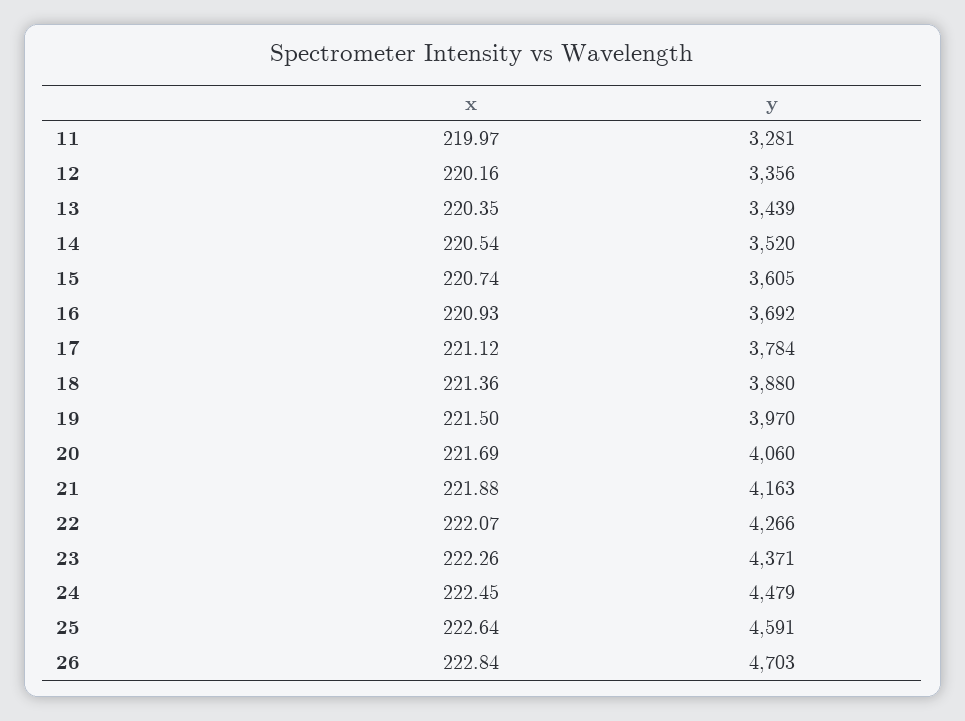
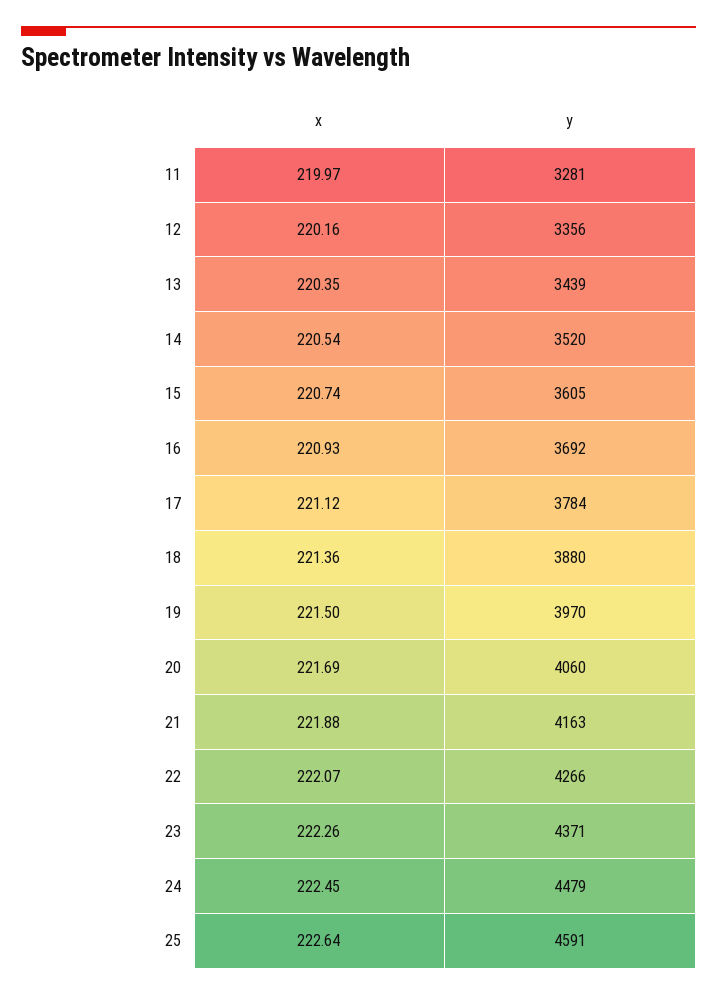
  {
    "x": {
      "11": 219.97,
      "12": 220.16,
      "13": 220.35,
      "14": 220.54,
      "15": 220.74,
      "16": 220.93,
      "17": 221.12,
      "18": 221.36,
      "19": 221.5,
      "20": 221.69,
      "21": 221.88,
      "22": 222.07,
      "23": 222.26,
      "24": 222.45,
-     "25": 222.64,
+     "25": 222.64
-     "26": 222.84
    },
    "y": {
      "11": 3281,
      "12": 3356,
      "13": 3439,
      "14": 3520,
      "15": 3605,
      "16": 3692,
      "17": 3784,
      "18": 3880,
      "19": 3970,
      "20": 4060,
      "21": 4163,
      "22": 4266,
      "23": 4371,
      "24": 4479,
-     "25": 4591,
+     "25": 4591
-     "26": 4703
    }
  }

